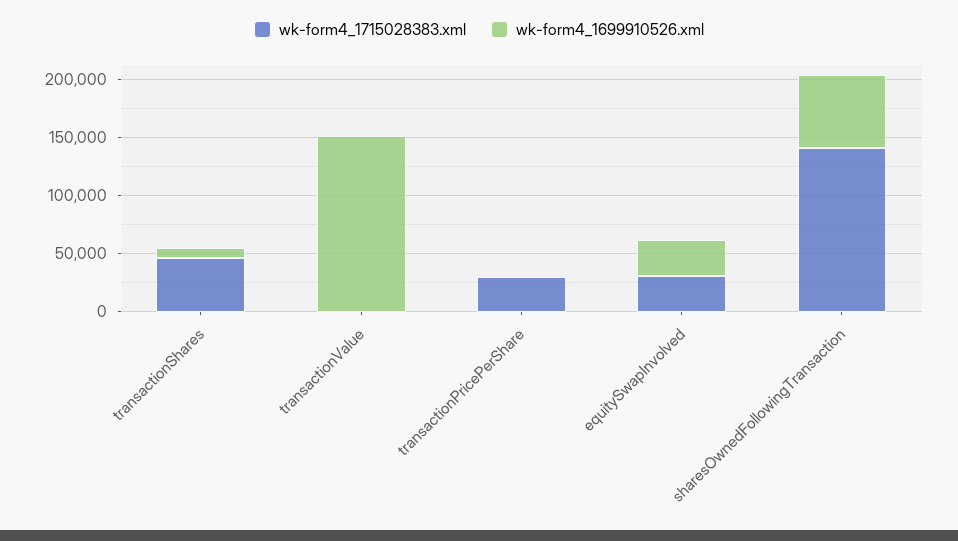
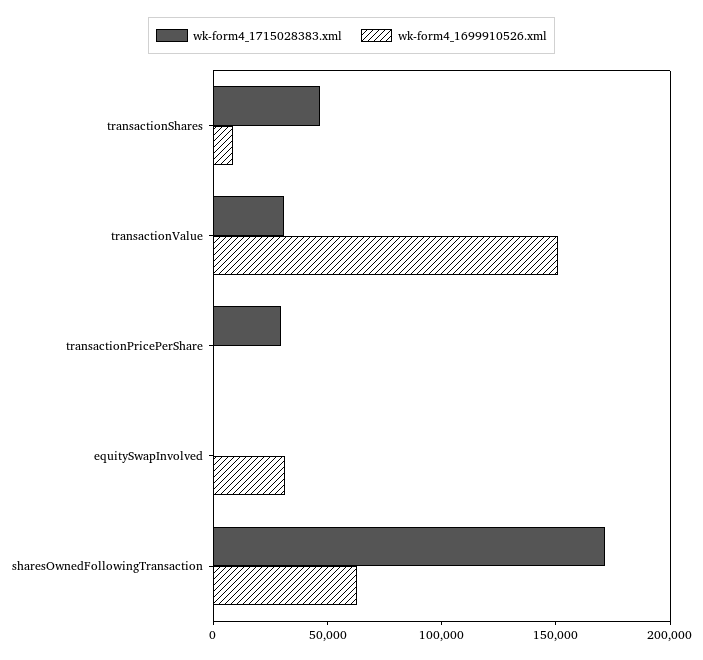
  {
    "wk-form4_1715028383.xml": {
      "transactionShares": 50000,
-     "transactionValue": 0,
+     "transactionValue": 30000,
      "transactionPricePerShare": 30000,
-     "equitySwapInvolved": 30000,
+     "equitySwapInvolved": 0,
-     "sharesOwnedFollowingTransaction": 140000
+     "sharesOwnedFollowingTransaction": 170000
    },
    "wk-form4_1699910526.xml": {
      "transactionShares": 10000,
      "transactionValue": 150000,
      "transactionPricePerShare": 0,
      "equitySwapInvolved": 30000,
      "sharesOwnedFollowingTransaction": 60000
    }
  }

